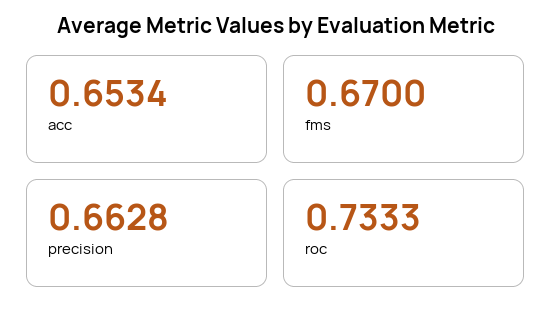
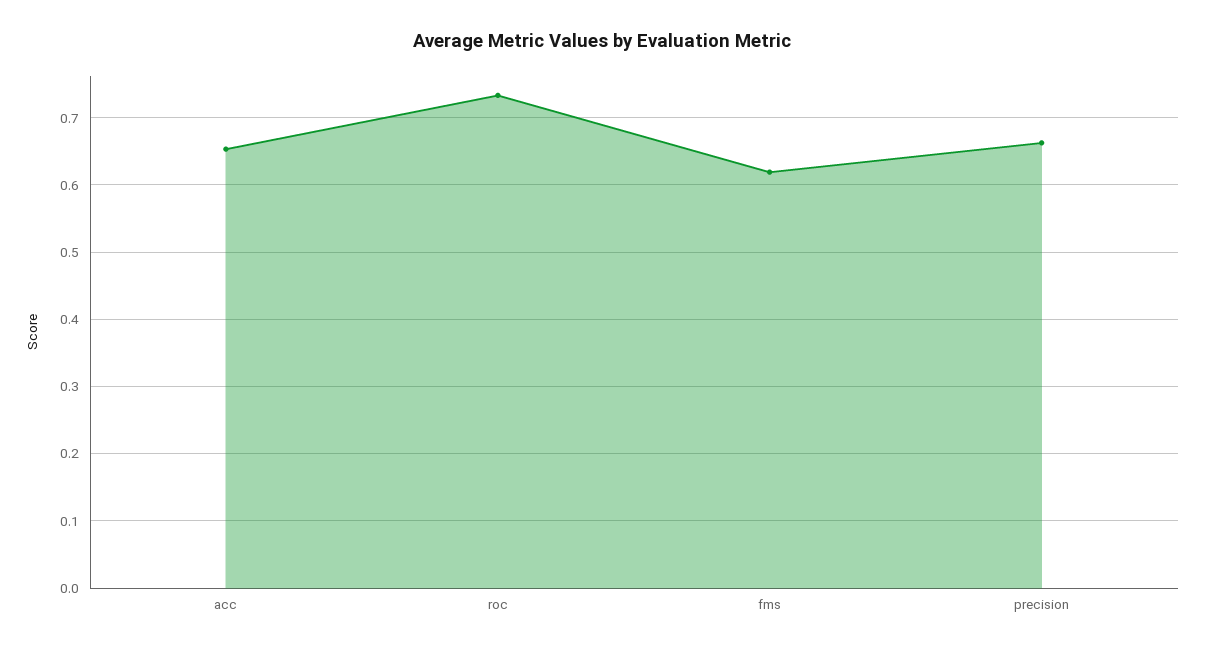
  {
    "acc": 0.6534,
-   "fms": 0.67,
+   "fms": 0.62,
    "precision": 0.6628,
    "roc": 0.7333
  }

